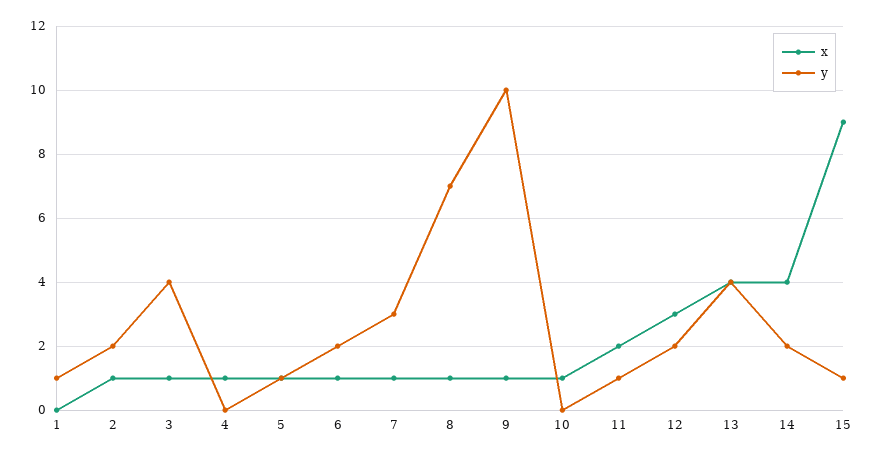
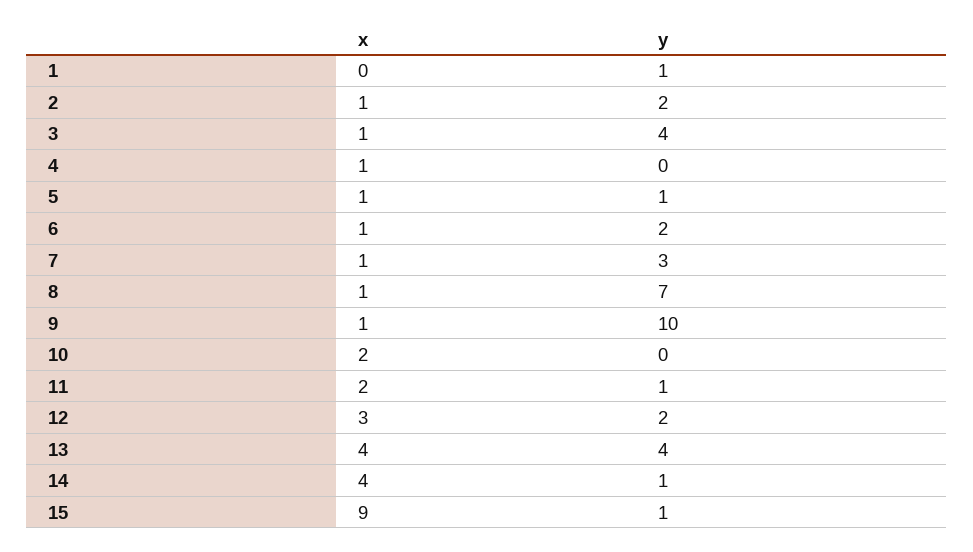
  {
    "x": {
      "1": 0,
      "2": 1,
      "3": 1,
      "4": 1,
      "5": 1,
      "6": 1,
      "7": 1,
      "8": 1,
      "9": 1,
-     "10": 1,
+     "10": 2,
      "11": 2,
      "12": 3,
      "13": 4,
      "14": 4,
      "15": 9
    },
    "y": {
      "1": 1,
      "2": 2,
      "3": 4,
      "4": 0,
      "5": 1,
      "6": 2,
      "7": 3,
      "8": 7,
      "9": 10,
      "10": 0,
      "11": 1,
      "12": 2,
      "13": 4,
-     "14": 2,
+     "14": 1,
      "15": 1
    }
  }

